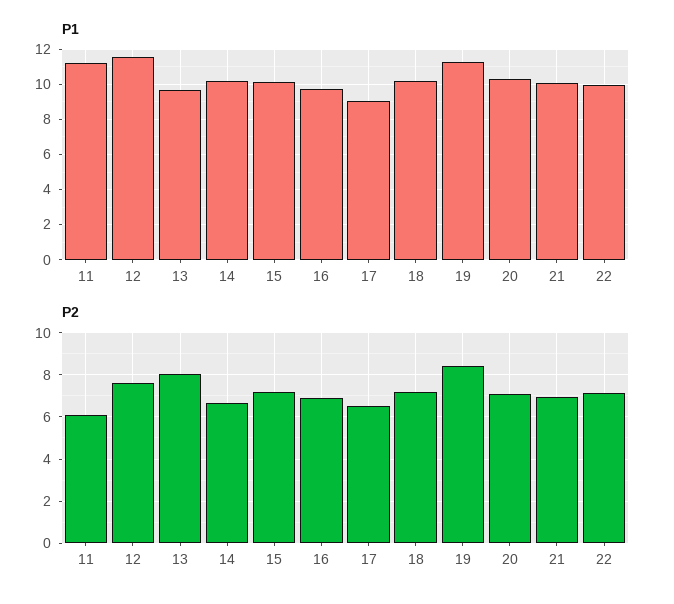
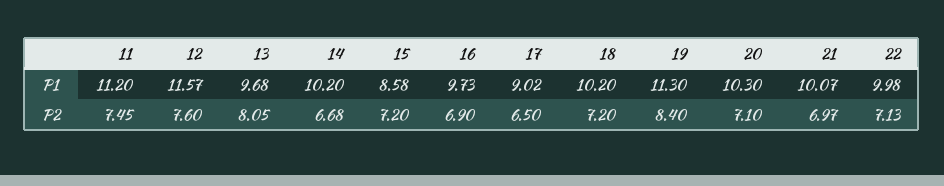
  {
    "P1": {
      "11": 11.2,
      "12": 11.57,
      "13": 9.68,
      "14": 10.2,
-     "15": 10,
+     "15": 8.58,
      "16": 9.73,
      "17": 9.02,
      "18": 10.2,
      "19": 11.3,
      "20": 10.3,
      "21": 10.07,
      "22": 9.98
    },
    "P2": {
-     "11": 6,
+     "11": 7.45,
      "12": 7.6,
      "13": 8.05,
      "14": 6.68,
      "15": 7.2,
      "16": 6.9,
      "17": 6.5,
      "18": 7.2,
      "19": 8.4,
      "20": 7.1,
      "21": 6.97,
      "22": 7.13
    }
  }

